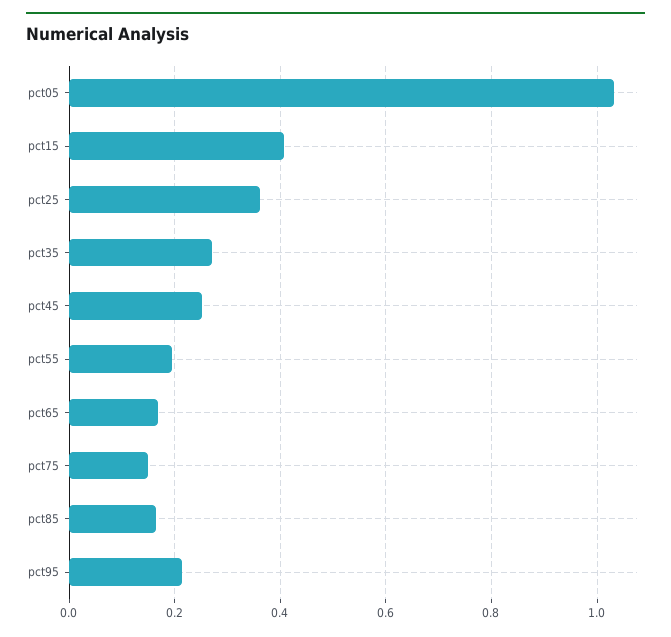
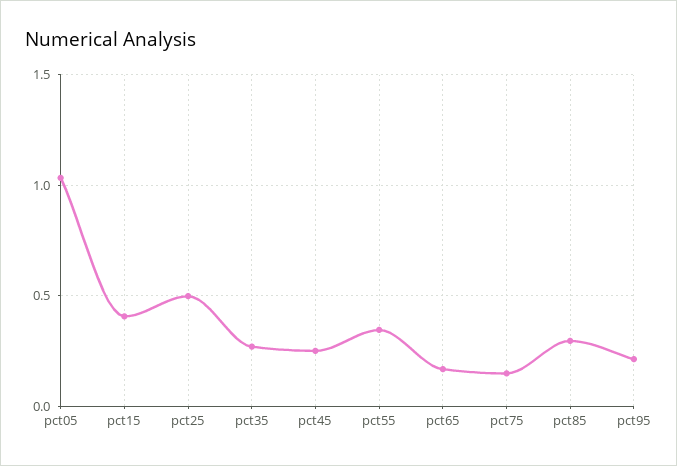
  {
    "pct05": 1.04,
    "pct15": 0.4,
-   "pct25": 0.36,
+   "pct25": 0.5,
    "pct35": 0.28,
    "pct45": 0.26,
-   "pct55": 0.2,
+   "pct55": 0.35,
    "pct65": 0.16,
    "pct75": 0.14,
-   "pct85": 0.16,
+   "pct85": 0.3,
    "pct95": 0.22
  }

